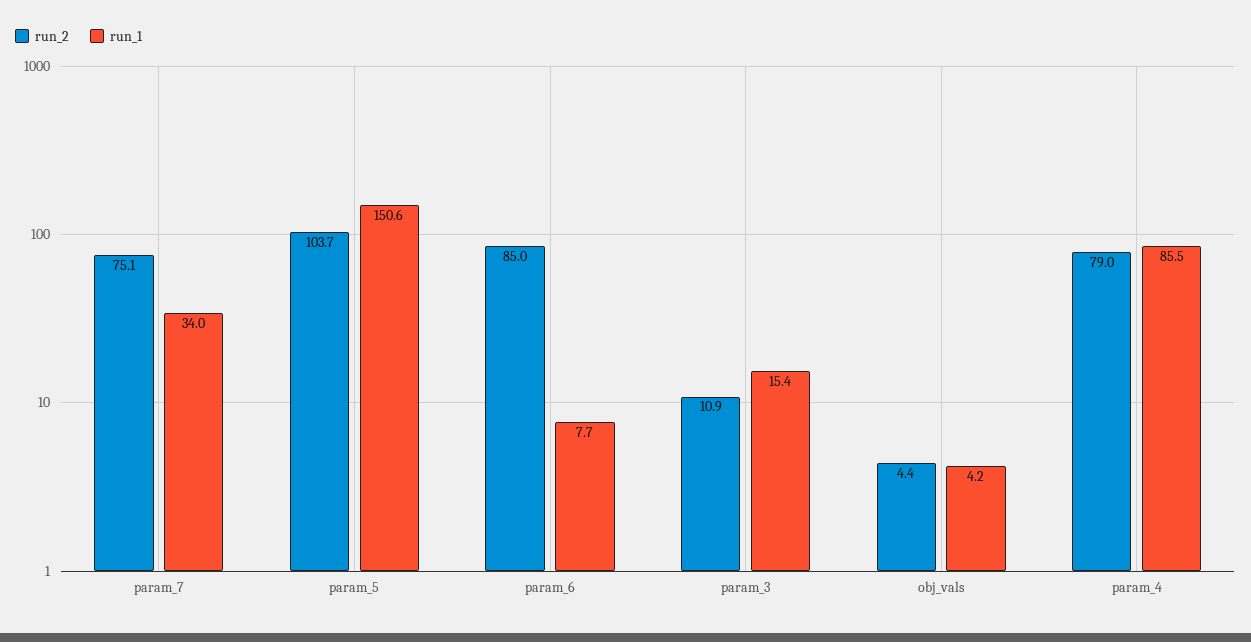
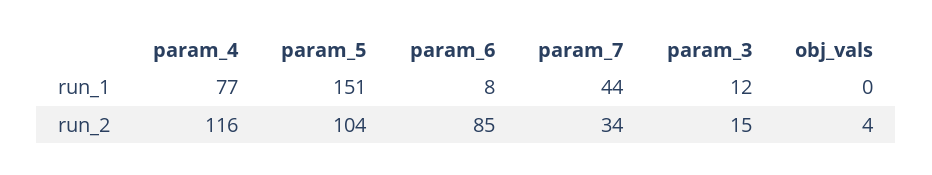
  {
    "run_2": {
-     "param_7": 75.1,
+     "param_7": 34,
      "param_5": 103.7,
      "param_6": 85,
-     "param_3": 10.9,
+     "param_3": 15,
      "obj_vals": 4.4,
-     "param_4": 79
+     "param_4": 116
    },
    "run_1": {
-     "param_7": 34,
+     "param_7": 44,
      "param_5": 150.6,
      "param_6": 7.7,
-     "param_3": 15.4,
+     "param_3": 12,
-     "obj_vals": 4.2,
+     "obj_vals": 0,
-     "param_4": 85.5
+     "param_4": 77
    }
  }

